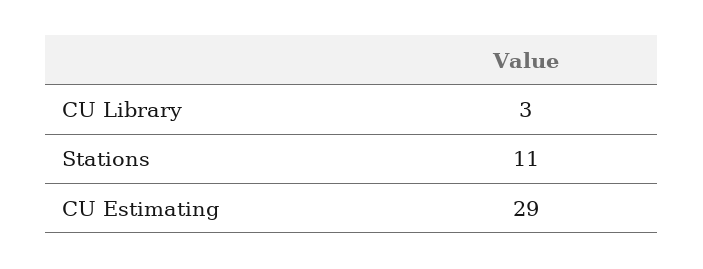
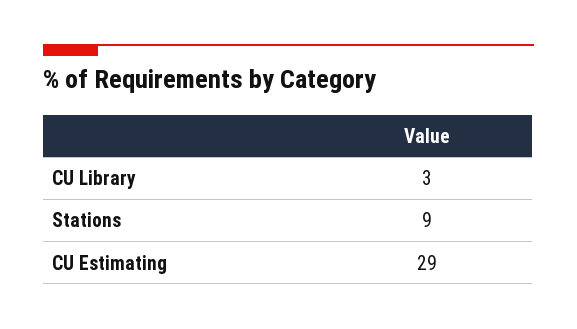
  {
    "CU Library": 3,
-   "Stations": 11,
+   "Stations": 9,
    "CU Estimating": 29
  }

